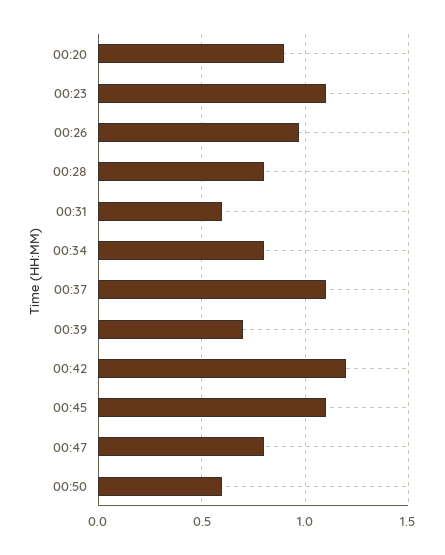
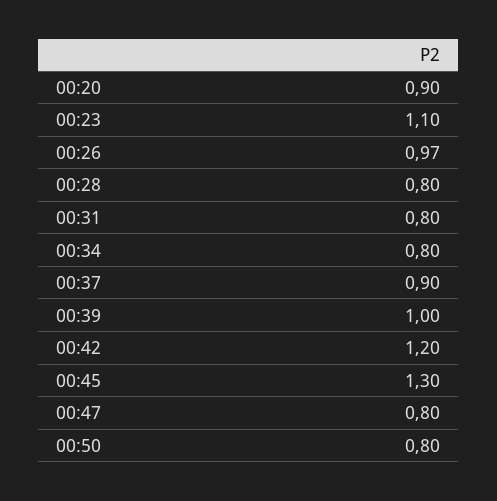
  {
    "00:20": 0.9,
    "00:23": 1.1,
    "00:26": 0.97,
    "00:28": 0.8,
-   "00:31": 0.6,
+   "00:31": 0.8,
    "00:34": 0.8,
-   "00:37": 1.1,
+   "00:37": 0.9,
-   "00:39": 0.7,
+   "00:39": 1,
    "00:42": 1.2,
-   "00:45": 1.1,
+   "00:45": 1.3,
    "00:47": 0.8,
-   "00:50": 0.6
+   "00:50": 0.8
  }

